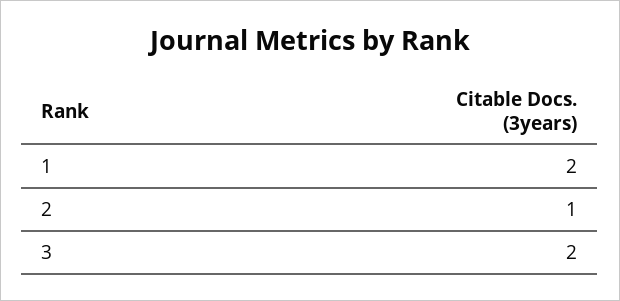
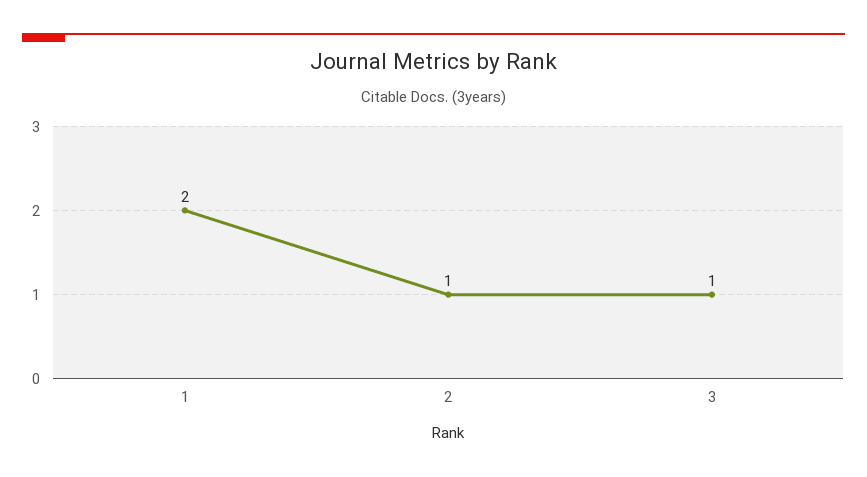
  {
    "1": 2,
    "2": 1,
-   "3": 2
+   "3": 1
  }

